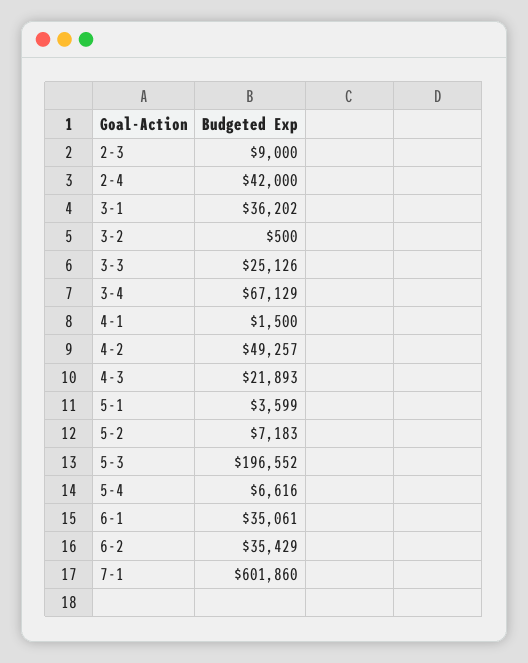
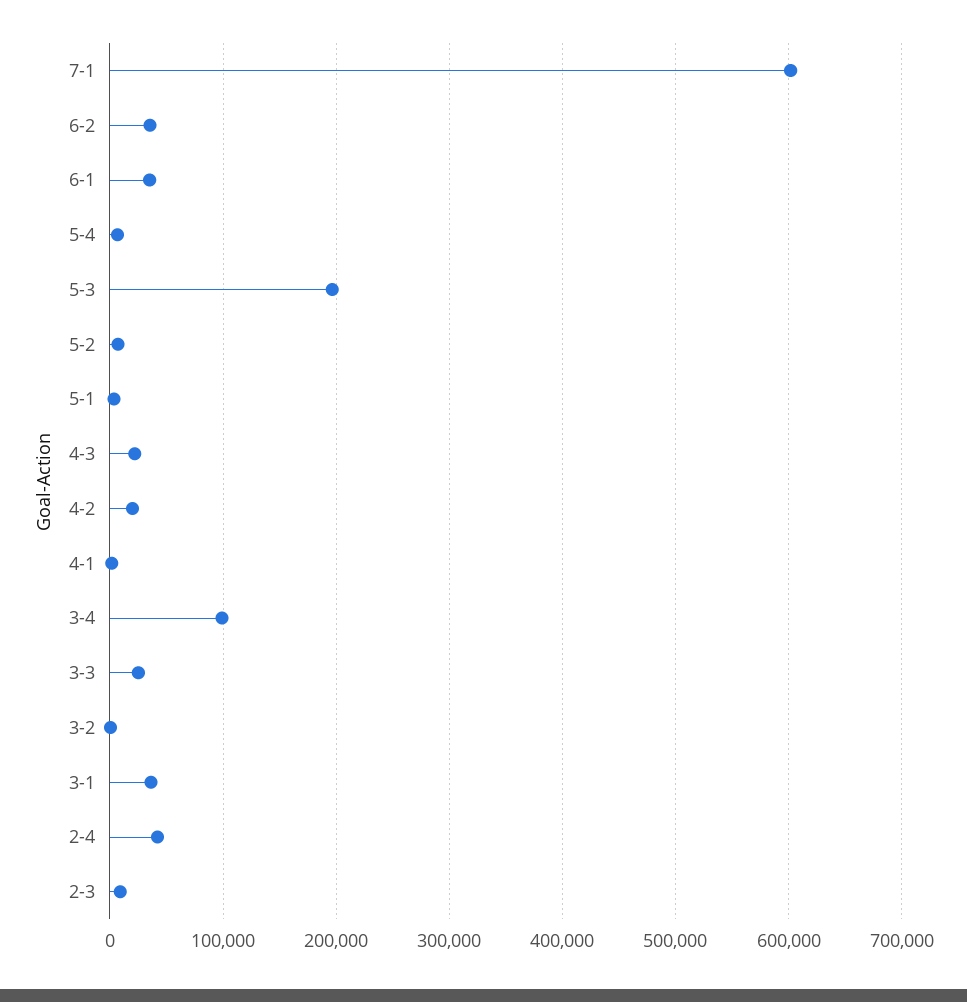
  {
    "2-3": 9000,
    "2-4": 42000,
    "3-1": 36202,
    "3-2": 500,
    "3-3": 25126,
-   "3-4": 67129,
+   "3-4": 100000,
    "4-1": 1500,
-   "4-2": 49257,
+   "4-2": 20000,
    "4-3": 21893,
    "5-1": 3599,
    "5-2": 7183,
    "5-3": 196552,
    "5-4": 6616,
    "6-1": 35061,
    "6-2": 35429,
    "7-1": 601860
  }

